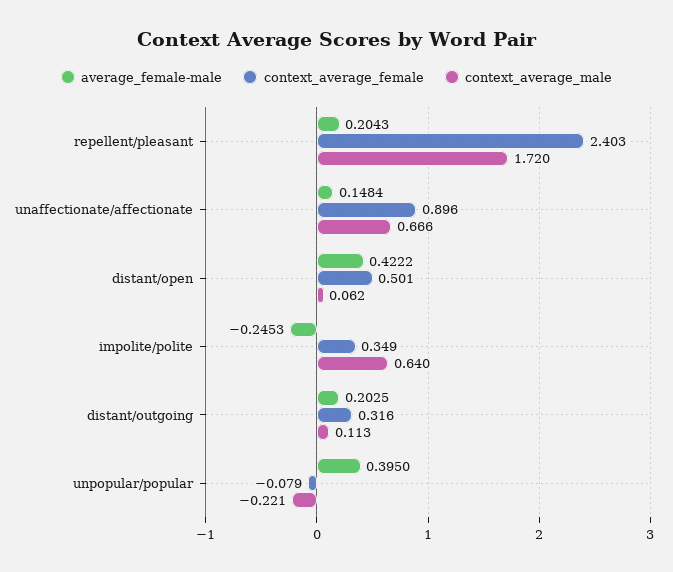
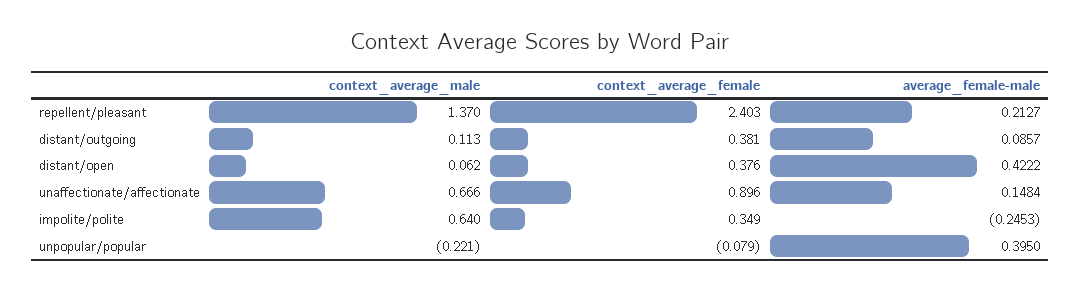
  {
    "average_female-male": {
-     "repellent/pleasant": 0.2043,
+     "repellent/pleasant": 0.2127,
      "unaffectionate/affectionate": 0.1484,
      "distant/open": 0.4222,
      "impolite/polite": -0.2453,
-     "distant/outgoing": 0.2025,
+     "distant/outgoing": 0.0857,
      "unpopular/popular": 0.395
    },
    "context_average_female": {
      "repellent/pleasant": 2.403,
      "unaffectionate/affectionate": 0.896,
-     "distant/open": 0.501,
+     "distant/open": 0.376,
      "impolite/polite": 0.349,
-     "distant/outgoing": 0.316,
+     "distant/outgoing": 0.381,
      "unpopular/popular": -0.079
    },
    "context_average_male": {
-     "repellent/pleasant": 1.72,
+     "repellent/pleasant": 1.37,
      "unaffectionate/affectionate": 0.666,
      "distant/open": 0.062,
      "impolite/polite": 0.64,
      "distant/outgoing": 0.113,
      "unpopular/popular": -0.221
    }
  }

